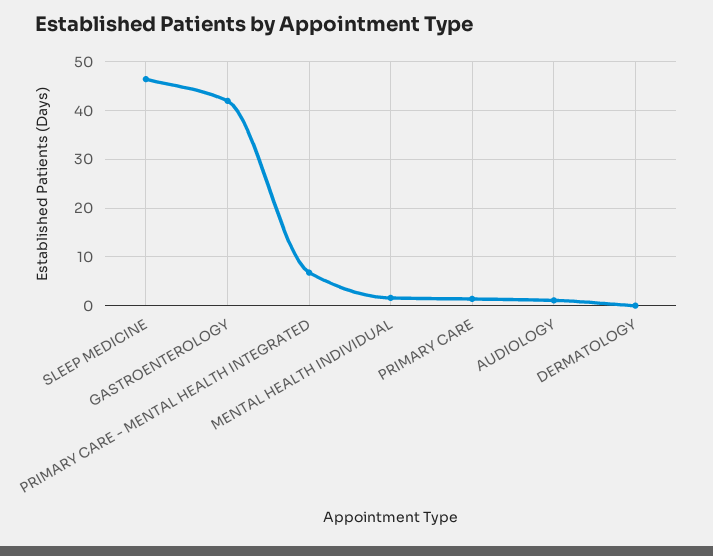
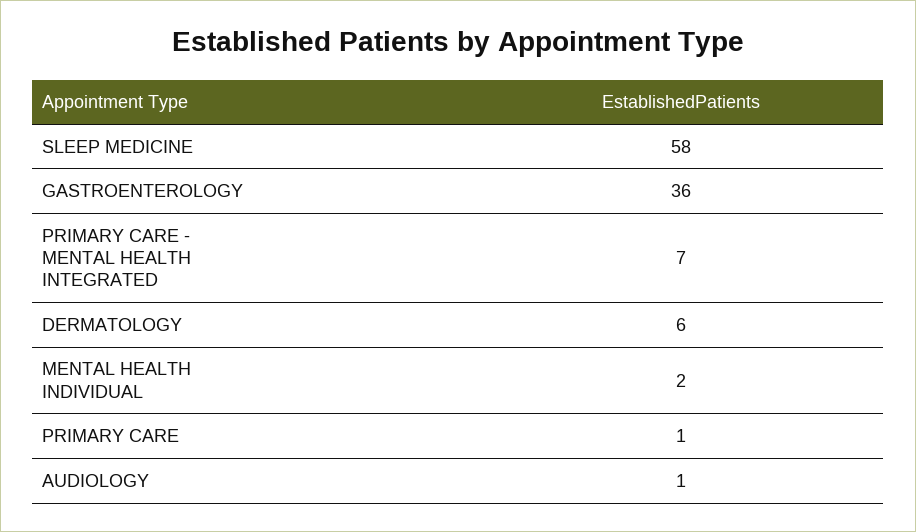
  {
-   "SLEEP MEDICINE": 46,
+   "SLEEP MEDICINE": 58,
-   "GASTROENTEROLOGY": 42,
+   "GASTROENTEROLOGY": 36,
    "PRIMARY CARE - MENTAL HEALTH INTEGRATED": 7,
    "MENTAL HEALTH INDIVIDUAL": 2,
    "PRIMARY CARE": 1,
    "AUDIOLOGY": 1,
-   "DERMATOLOGY": 0
+   "DERMATOLOGY": 6
  }

